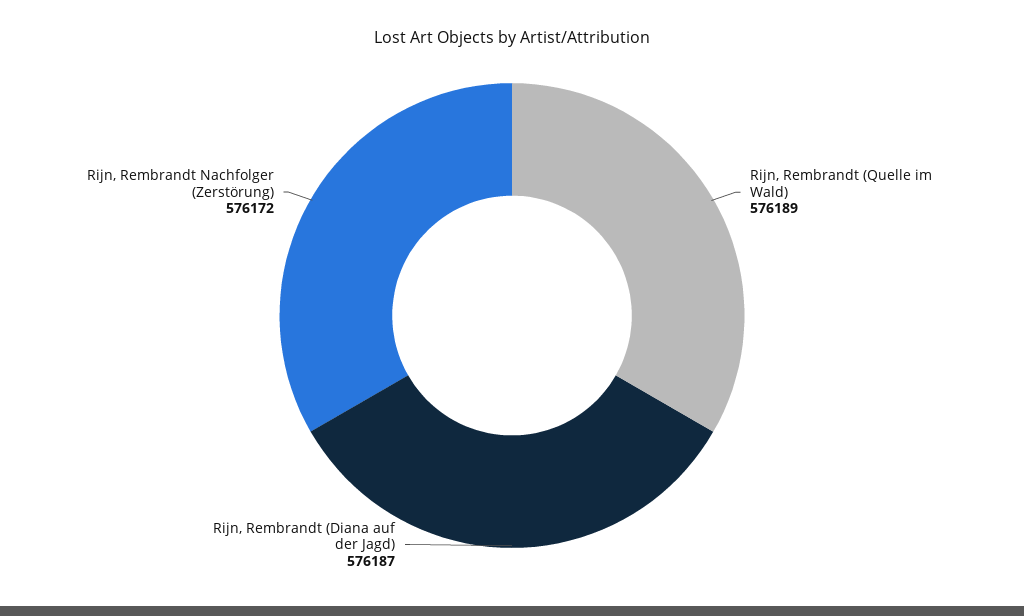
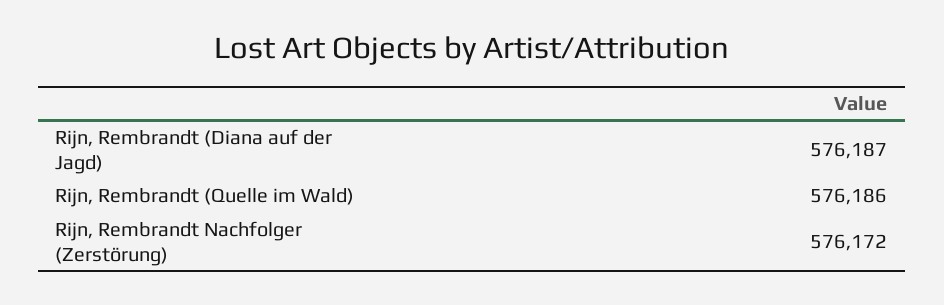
  {
-   "Rijn, Rembrandt (Quelle im Wald)": 576189,
+   "Rijn, Rembrandt (Quelle im Wald)": 576186,
    "Rijn, Rembrandt (Diana auf der Jagd)": 576187,
    "Rijn, Rembrandt Nachfolger (Zerstörung)": 576172
  }

